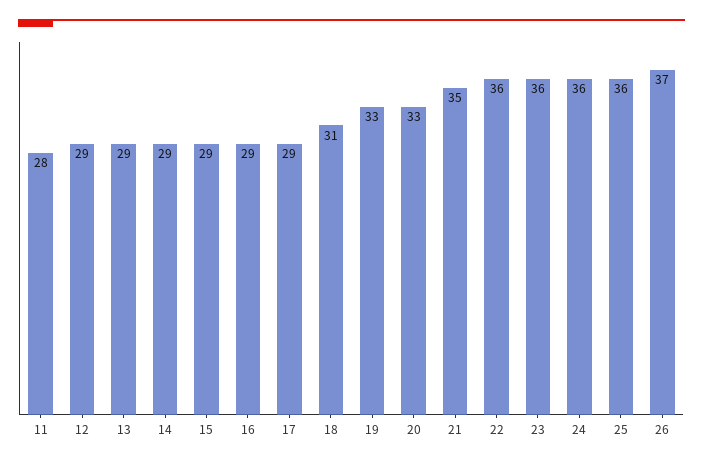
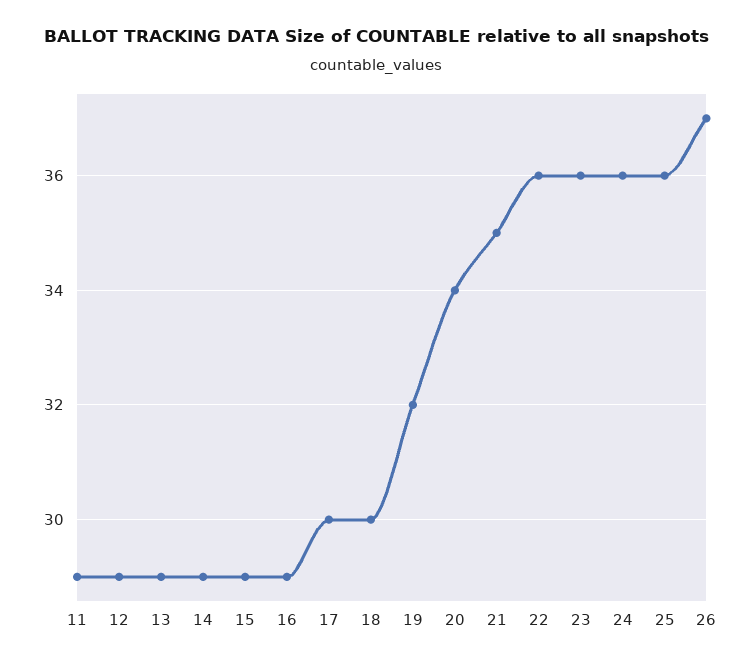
  {
-   "11": 28,
+   "11": 29,
    "12": 29,
    "13": 29,
    "14": 29,
    "15": 29,
    "16": 29,
-   "17": 29,
+   "17": 30,
-   "18": 31,
+   "18": 30,
-   "19": 33,
+   "19": 32,
-   "20": 33,
+   "20": 34,
    "21": 35,
    "22": 36,
    "23": 36,
    "24": 36,
    "25": 36,
    "26": 37
  }

